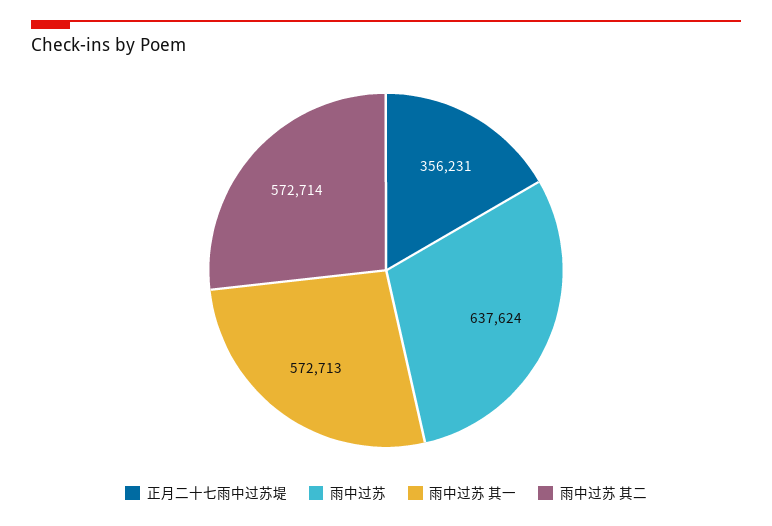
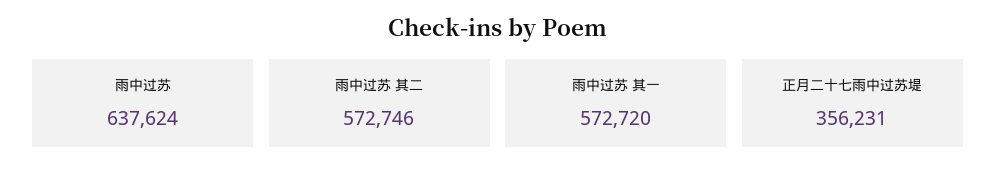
  {
    "正月二十七雨中过苏堤": 356231,
    "雨中过苏": 637624,
-   "雨中过苏 其一": 572713,
+   "雨中过苏 其一": 572720,
-   "雨中过苏 其二": 572714
+   "雨中过苏 其二": 572746
  }

